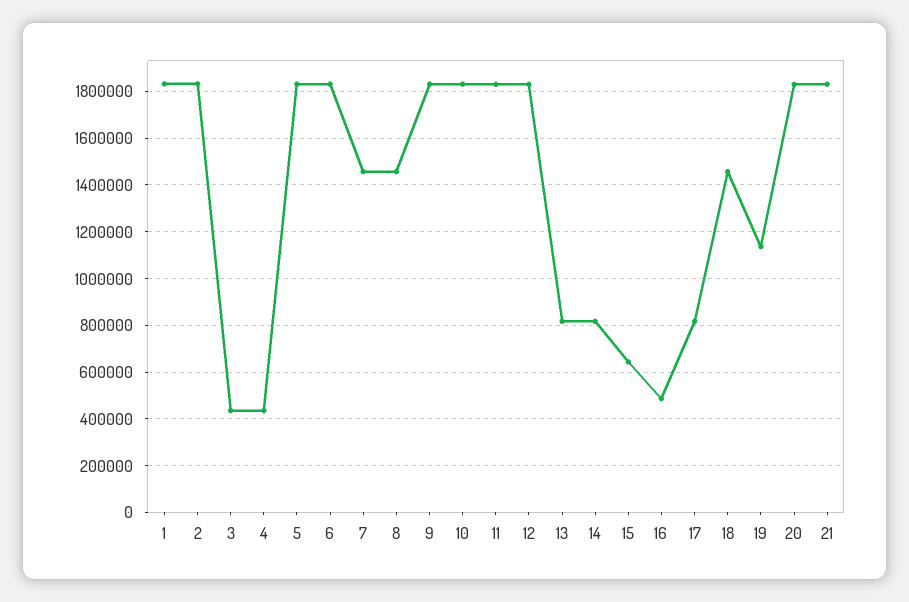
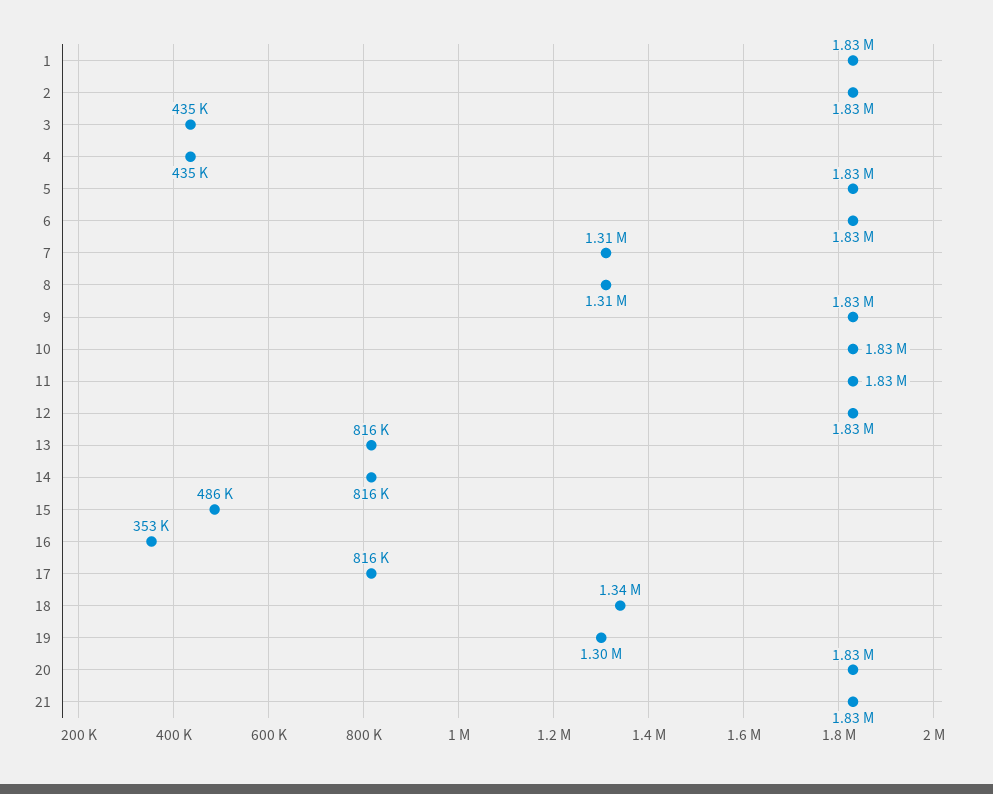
  {
    "1": 1830000,
    "2": 1830000,
    "3": 435000,
    "4": 435000,
    "5": 1830000,
    "6": 1830000,
-   "7": 1450000,
+   "7": 1310000,
-   "8": 1450000,
+   "8": 1310000,
    "9": 1830000,
    "10": 1830000,
    "11": 1830000,
    "12": 1830000,
    "13": 816000,
    "14": 816000,
-   "15": 650000,
+   "15": 486000,
-   "16": 500000,
+   "16": 353000,
    "17": 816000,
-   "18": 1450000,
+   "18": 1340000,
-   "19": 1150000,
+   "19": 1300000,
    "20": 1830000,
    "21": 1830000
  }

